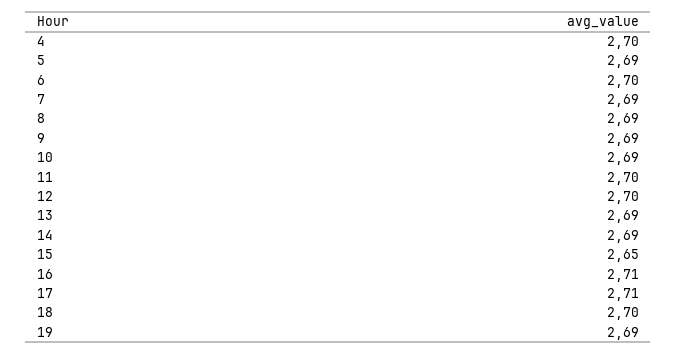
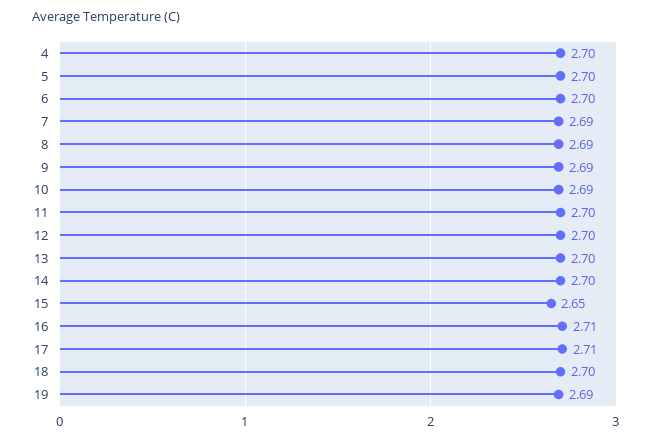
  {
    "4": 2.7,
-   "5": 2.69,
+   "5": 2.7,
    "6": 2.7,
    "7": 2.69,
    "8": 2.69,
    "9": 2.69,
    "10": 2.69,
    "11": 2.7,
    "12": 2.7,
-   "13": 2.69,
+   "13": 2.7,
-   "14": 2.69,
+   "14": 2.7,
    "15": 2.65,
    "16": 2.71,
    "17": 2.71,
    "18": 2.7,
    "19": 2.69
  }

